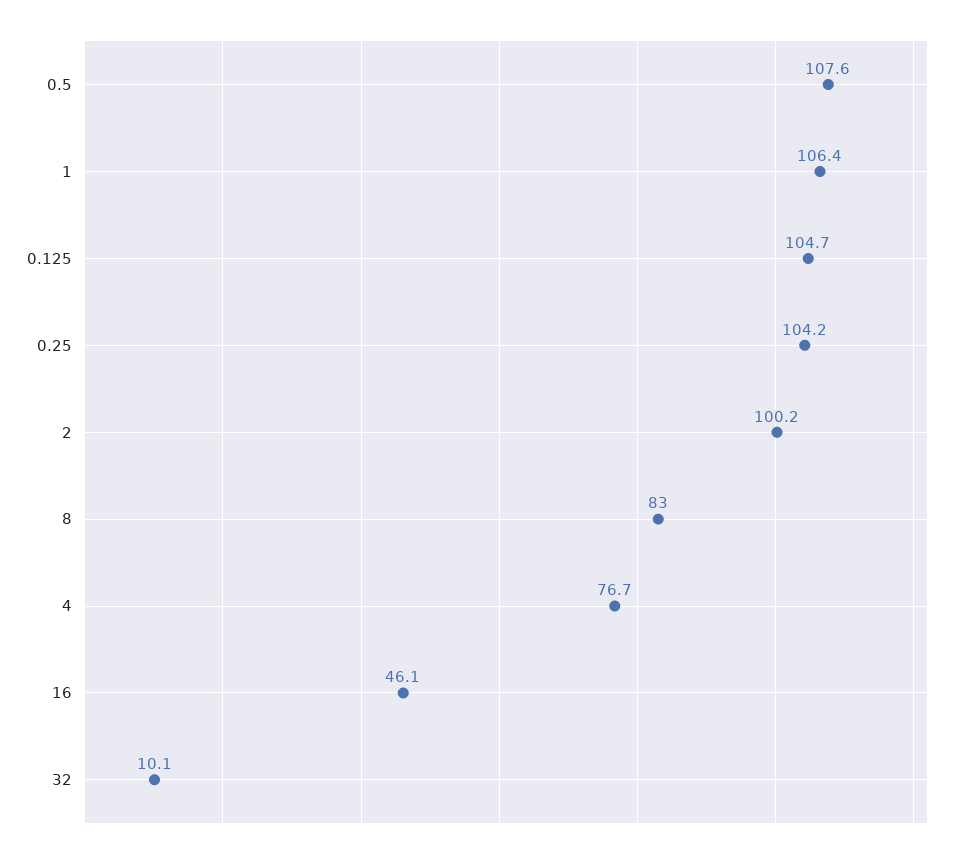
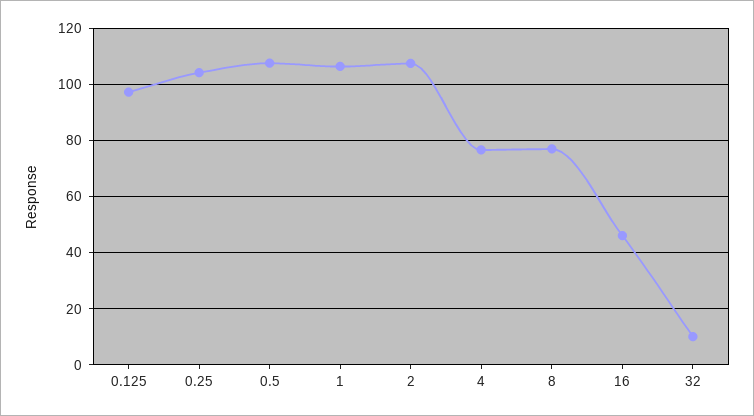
  {
    "0.5": 107.6,
    "1": 106.4,
-   "0.125": 104.7,
+   "0.125": 97.5,
    "0.25": 104.2,
-   "2": 100.2,
+   "2": 107.5,
-   "8": 83,
+   "8": 77.5,
    "4": 76.7,
    "16": 46.1,
    "32": 10.1
  }

